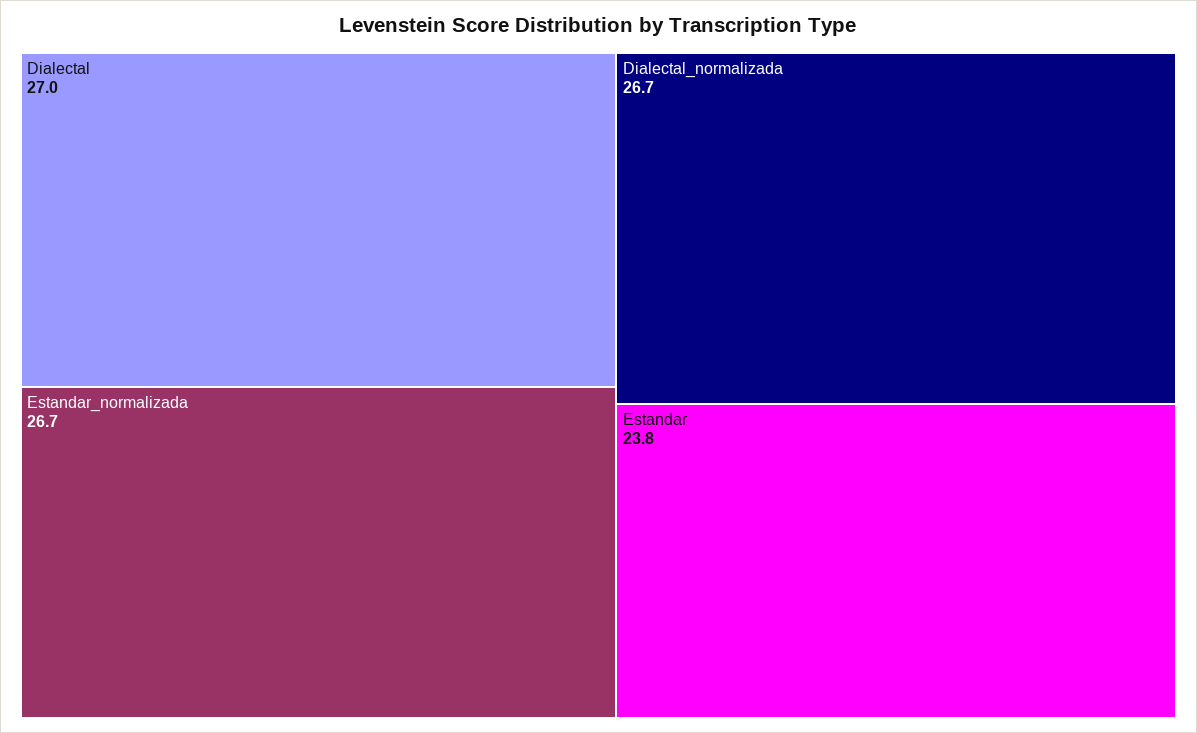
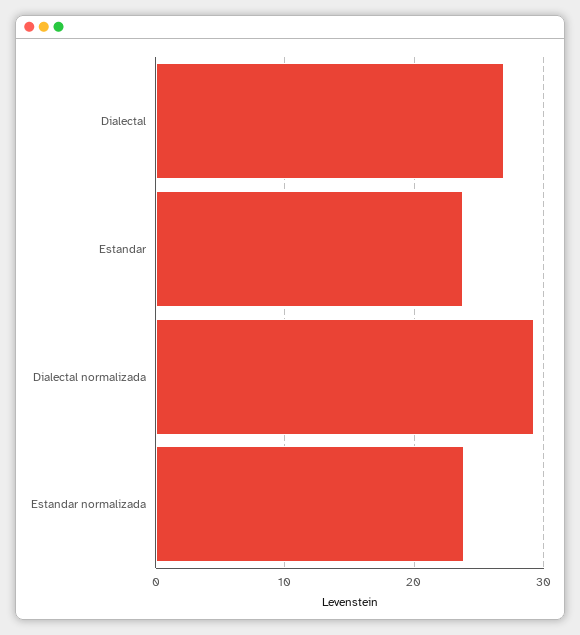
  {
    "Dialectal": 27,
-   "Estandar_normalizada": 26.7,
+   "Estandar_normalizada": 24,
-   "Dialectal_normalizada": 26.7,
+   "Dialectal_normalizada": 29,
    "Estandar": 23.8
  }

